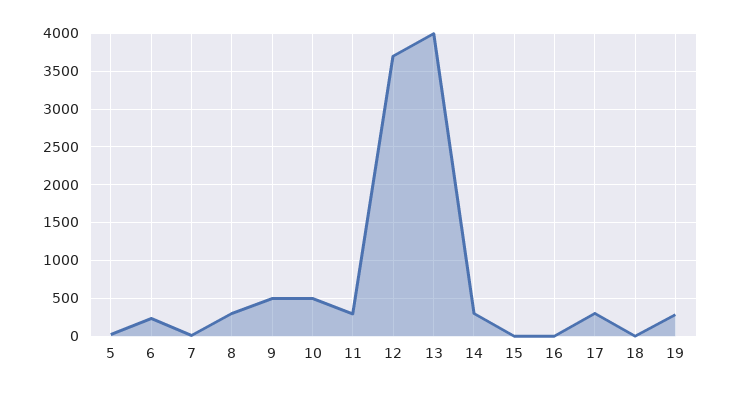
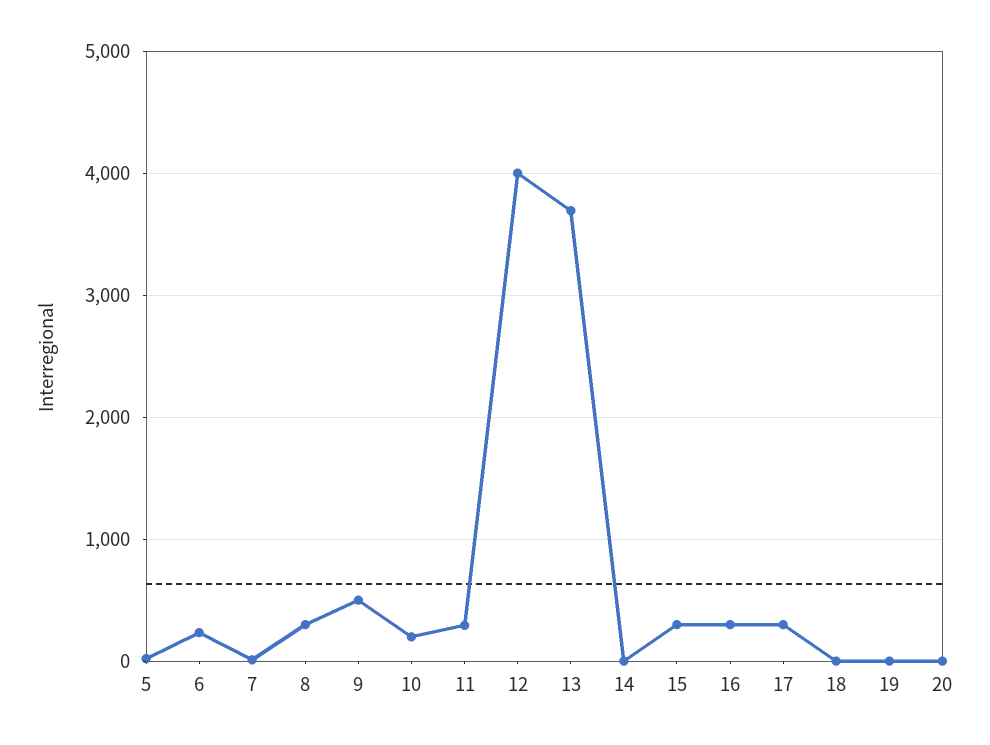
  {
    "5": 0,
    "6": 200,
    "7": 0,
    "8": 300,
    "9": 500,
-   "10": 500,
+   "10": 200,
    "11": 300,
-   "12": 3700,
+   "12": 4000,
-   "13": 4000,
+   "13": 3700,
-   "14": 300,
+   "14": 0,
-   "15": 0,
+   "15": 300,
-   "16": 0,
+   "16": 300,
    "17": 300,
    "18": 0,
-   "19": 300
+   "19": 0,
+   "20": 0
  }

